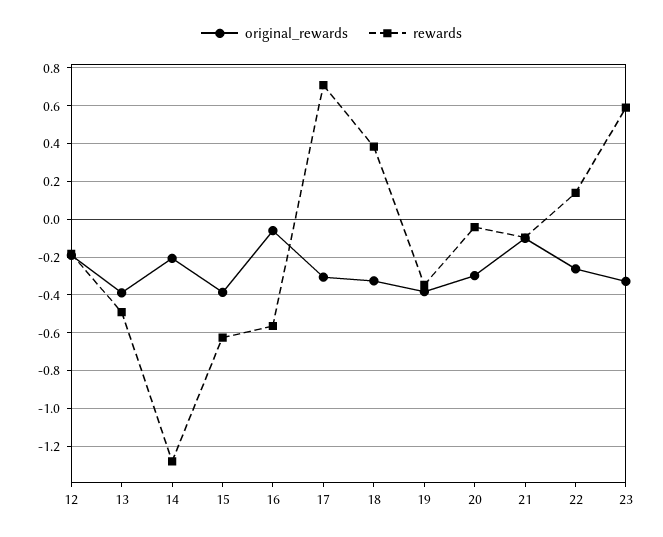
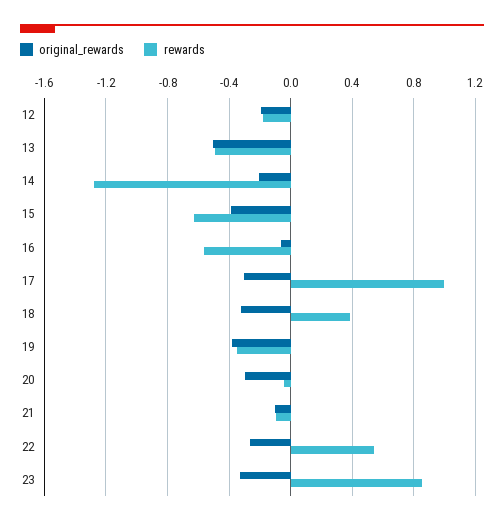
  {
    "original_rewards": {
      "12": -0.2,
-     "13": -0.4,
+     "13": -0.5,
      "14": -0.2,
      "15": -0.4,
      "16": -0.05,
      "17": -0.3,
      "18": -0.35,
      "19": -0.4,
      "20": -0.3,
      "21": -0.1,
      "22": -0.25,
      "23": -0.35
    },
    "rewards": {
      "12": -0.2,
      "13": -0.5,
      "14": -1.3,
      "15": -0.65,
      "16": -0.55,
-     "17": 0.7,
+     "17": 1,
      "18": 0.4,
      "19": -0.35,
      "20": -0.05,
      "21": -0.1,
-     "22": 0.15,
+     "22": 0.55,
-     "23": 0.6
+     "23": 0.85
    }
  }

